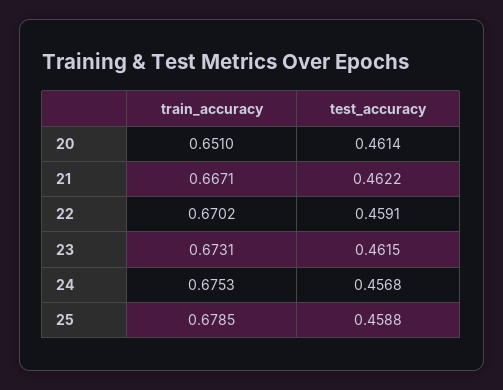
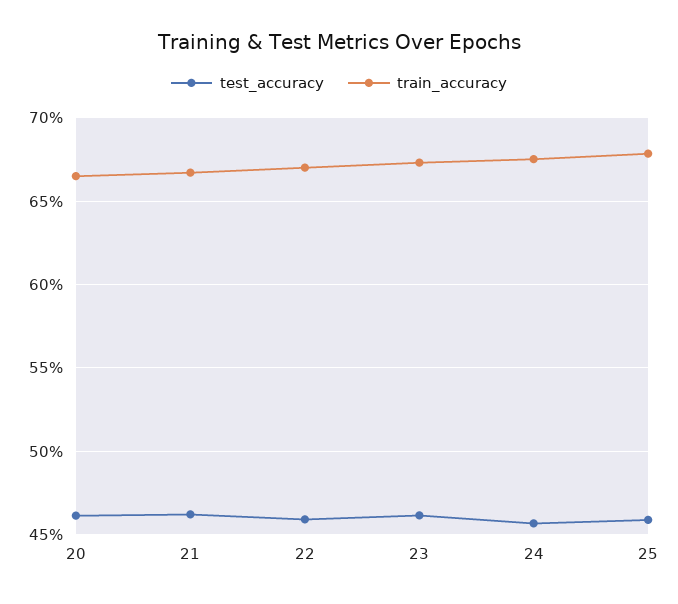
  {
    "train_accuracy": {
-     "20": 0.651,
+     "20": 0.665,
      "21": 0.6671,
      "22": 0.6702,
      "23": 0.6731,
      "24": 0.6753,
      "25": 0.6785
    },
    "test_accuracy": {
      "20": 0.4614,
      "21": 0.4622,
      "22": 0.4591,
      "23": 0.4615,
      "24": 0.4568,
      "25": 0.4588
    }
  }

